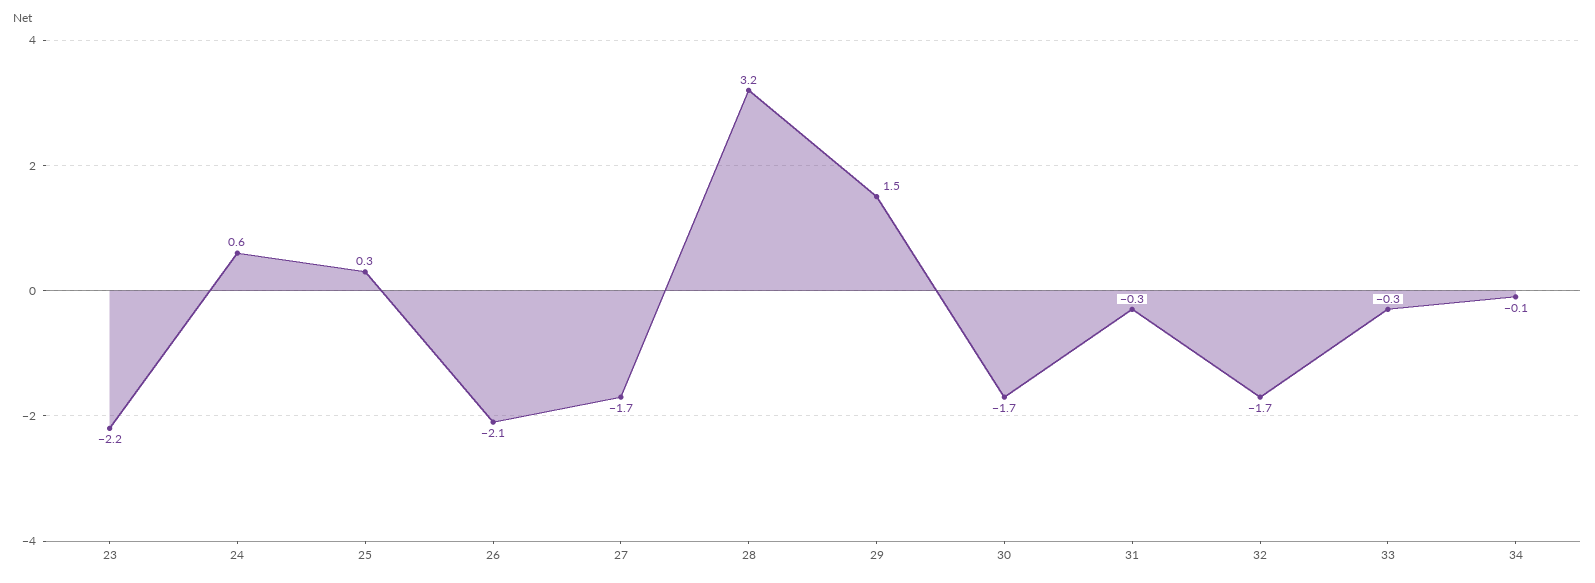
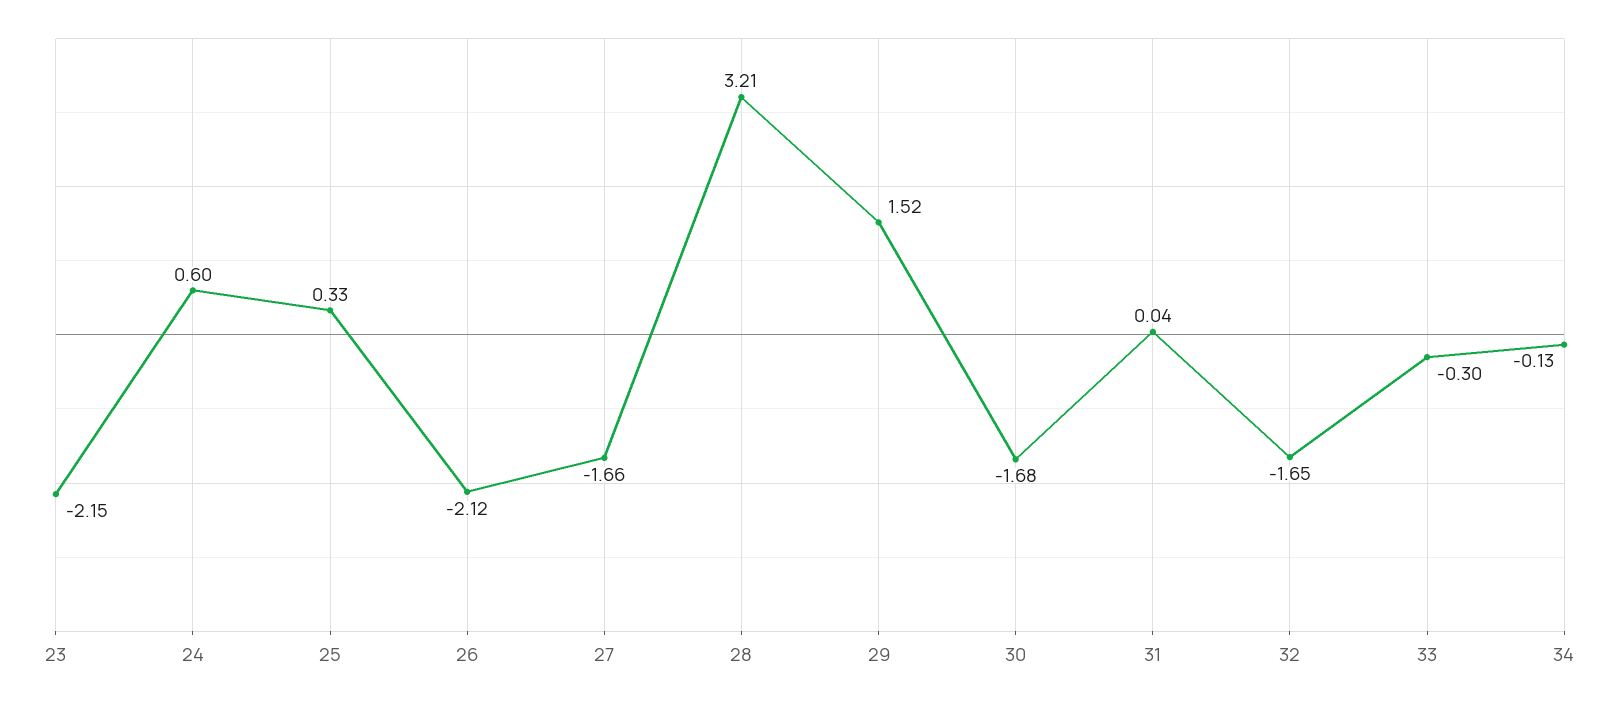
  {
    "23": -2.15,
    "24": 0.6,
    "25": 0.33,
    "26": -2.12,
    "27": -1.66,
    "28": 3.21,
    "29": 1.52,
    "30": -1.68,
-   "31": -0.3,
+   "31": 0.04,
    "32": -1.65,
    "33": -0.3,
    "34": -0.13
  }

